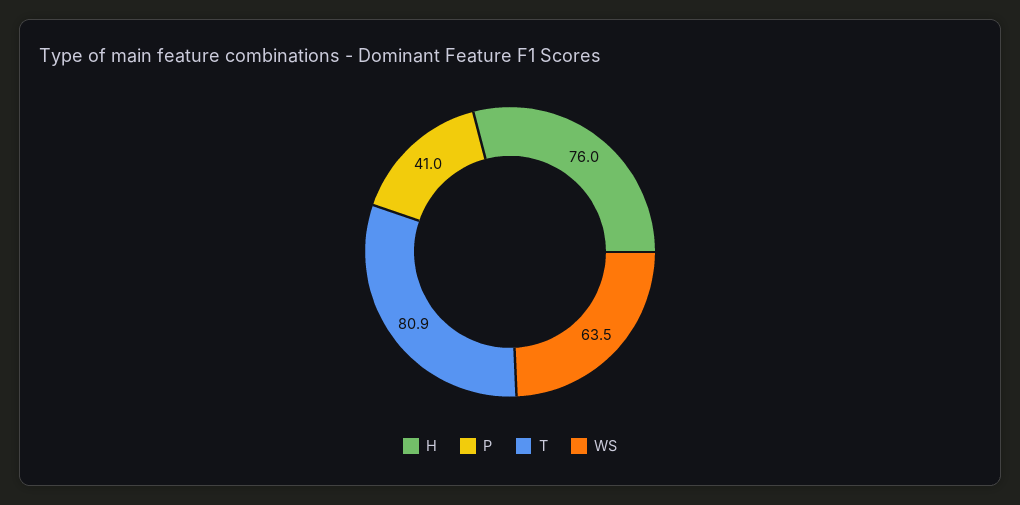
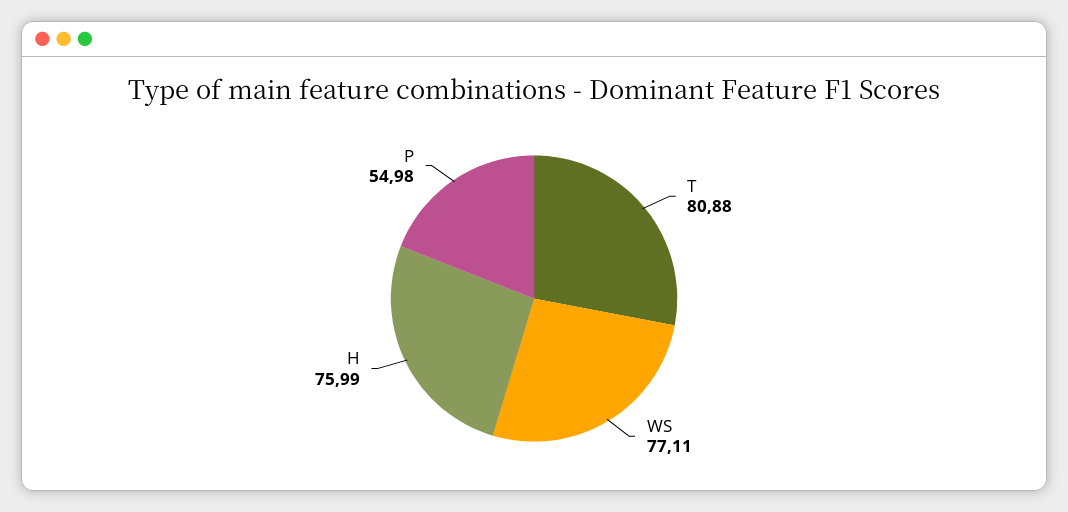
  {
    "H": 75.99,
-   "P": 41,
+   "P": 54.98,
    "T": 80.88,
-   "WS": 63.5
+   "WS": 77.11
  }

